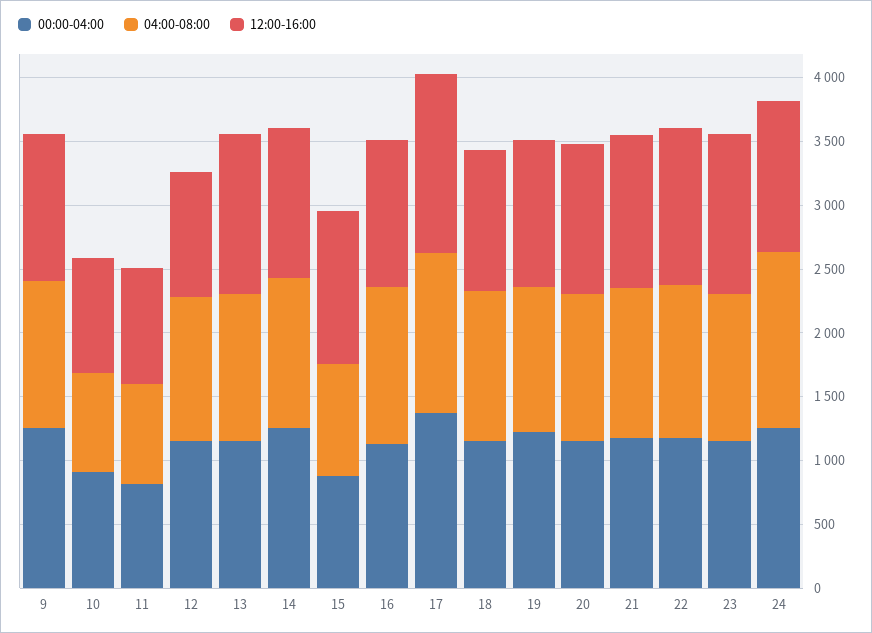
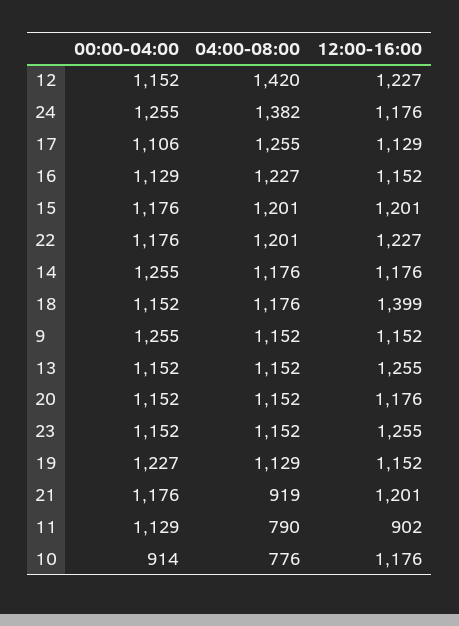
  {
    "00:00-04:00": {
      "9": 1255,
      "10": 914,
-     "11": 800,
+     "11": 1129,
      "12": 1152,
      "13": 1152,
      "14": 1255,
-     "15": 900,
+     "15": 1176,
      "16": 1129,
-     "17": 1400,
+     "17": 1106,
      "18": 1152,
      "19": 1227,
      "20": 1152,
      "21": 1176,
      "22": 1176,
      "23": 1152,
      "24": 1255
    },
    "04:00-08:00": {
      "9": 1152,
      "10": 776,
      "11": 790,
-     "12": 1100,
+     "12": 1420,
      "13": 1152,
      "14": 1176,
-     "15": 900,
+     "15": 1201,
      "16": 1227,
      "17": 1255,
      "18": 1176,
      "19": 1129,
      "20": 1152,
-     "21": 1200,
+     "21": 919,
      "22": 1201,
      "23": 1152,
      "24": 1382
    },
    "12:00-16:00": {
      "9": 1152,
-     "10": 900,
+     "10": 1176,
      "11": 902,
-     "12": 1000,
+     "12": 1227,
      "13": 1255,
      "14": 1176,
      "15": 1201,
      "16": 1152,
-     "17": 1400,
+     "17": 1129,
-     "18": 1100,
+     "18": 1399,
      "19": 1152,
      "20": 1176,
      "21": 1201,
      "22": 1227,
      "23": 1255,
      "24": 1176
    }
  }

